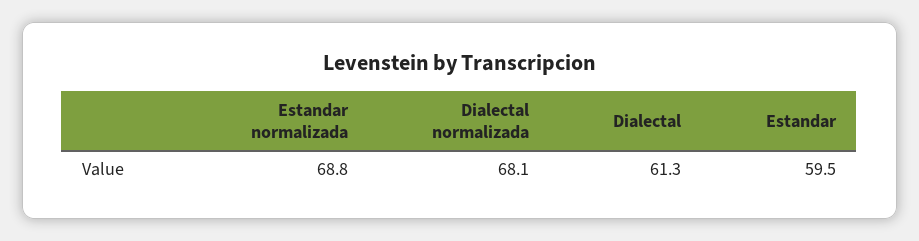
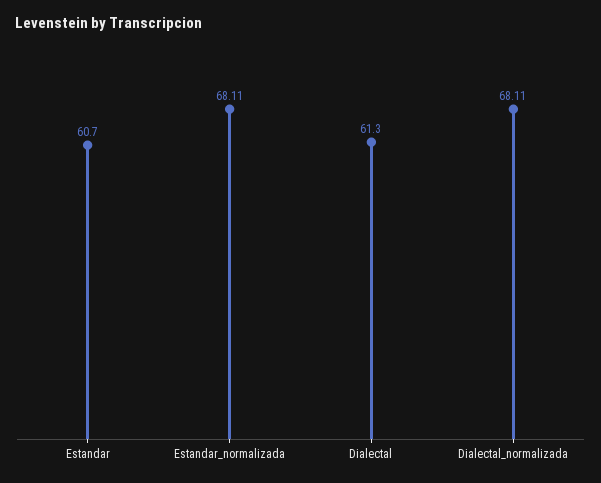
  {
-   "Estandar normalizada": 68.8,
+   "Estandar normalizada": 68.11,
    "Dialectal normalizada": 68.11,
    "Dialectal": 61.3,
-   "Estandar": 59.5
+   "Estandar": 60.7
  }

